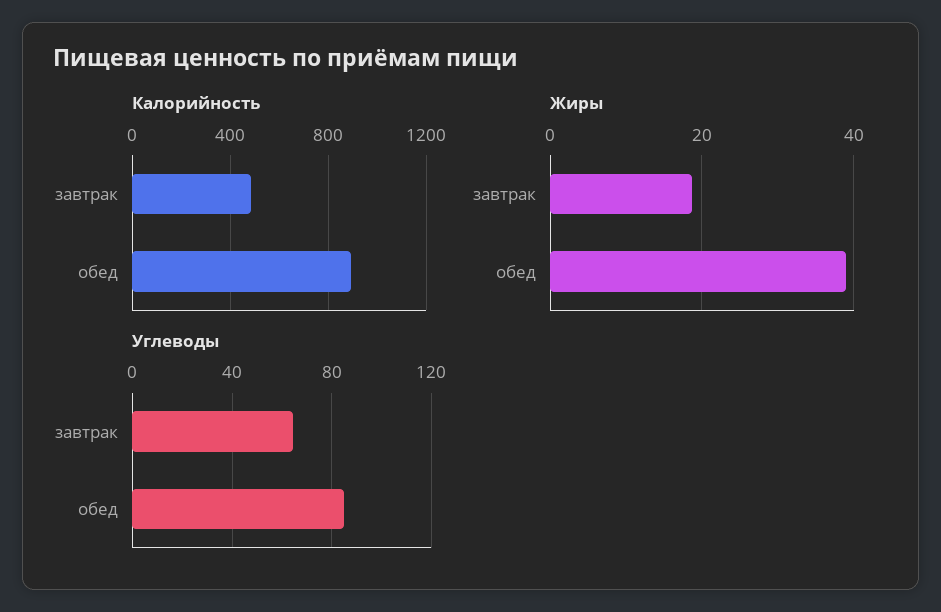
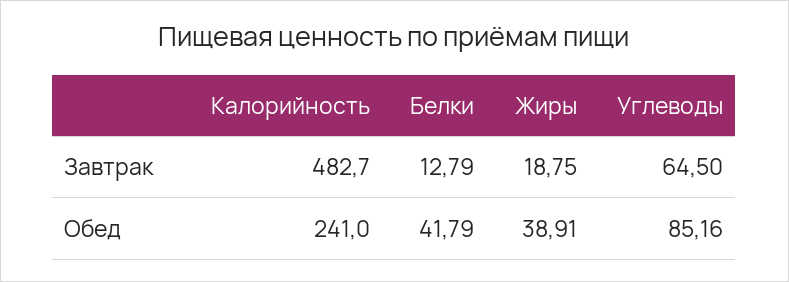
  {
    "Калорийность": {
      "завтрак": 482.7,
-     "обед": 900
+     "обед": 241
    },
    "Жиры": {
      "завтрак": 18.75,
      "обед": 38.91
    },
    "Углеводы": {
      "завтрак": 64.5,
      "обед": 85.16
-   }
+   },
+   "Белки": {
+     "завтрак": 12.79,
+     "обед": 41.79
+   }
  }

